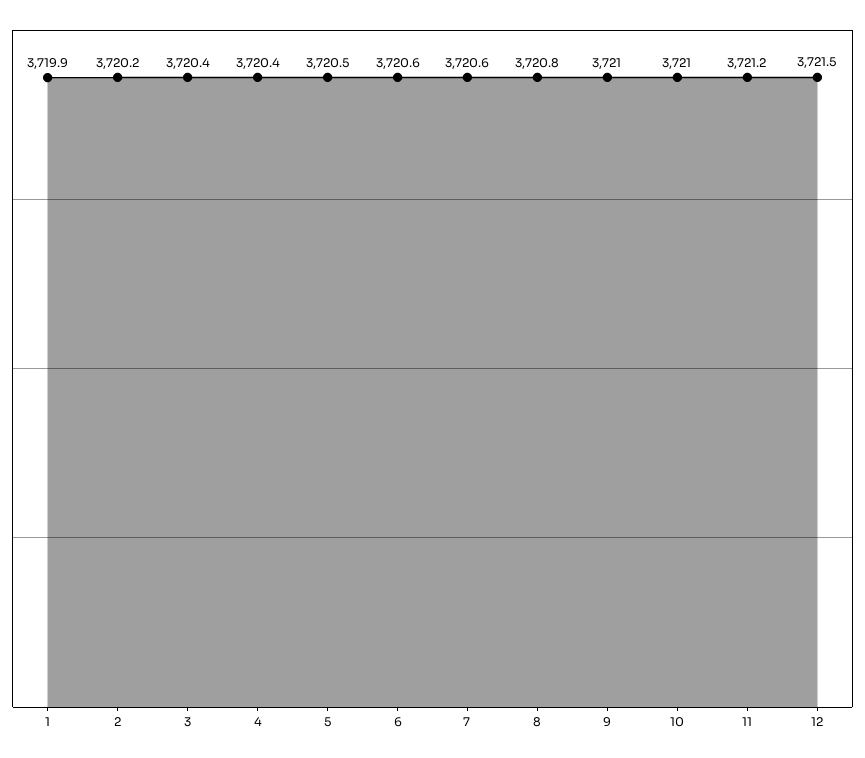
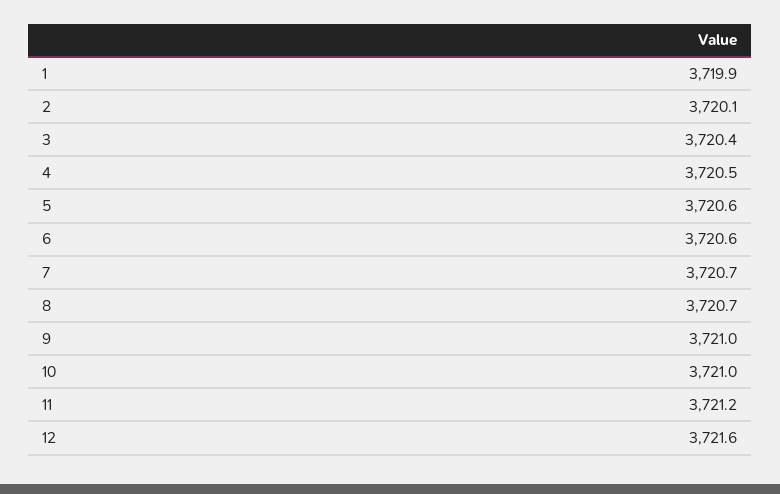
  {
    "1": 3719.9,
-   "2": 3720.2,
+   "2": 3720.1,
    "3": 3720.4,
-   "4": 3720.4,
+   "4": 3720.5,
-   "5": 3720.5,
+   "5": 3720.6,
    "6": 3720.6,
-   "7": 3720.6,
+   "7": 3720.7,
-   "8": 3720.8,
+   "8": 3720.7,
    "9": 3721,
    "10": 3721,
    "11": 3721.2,
-   "12": 3721.5
+   "12": 3721.6
  }

